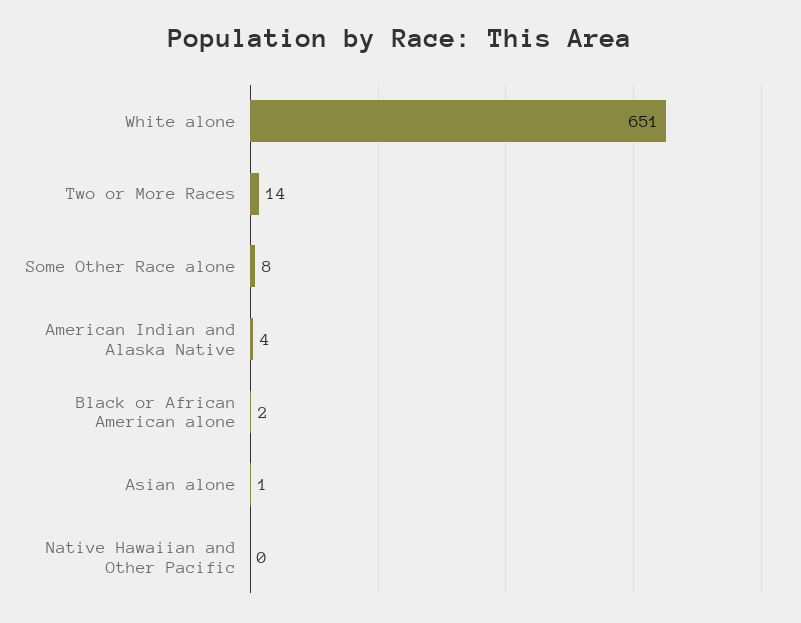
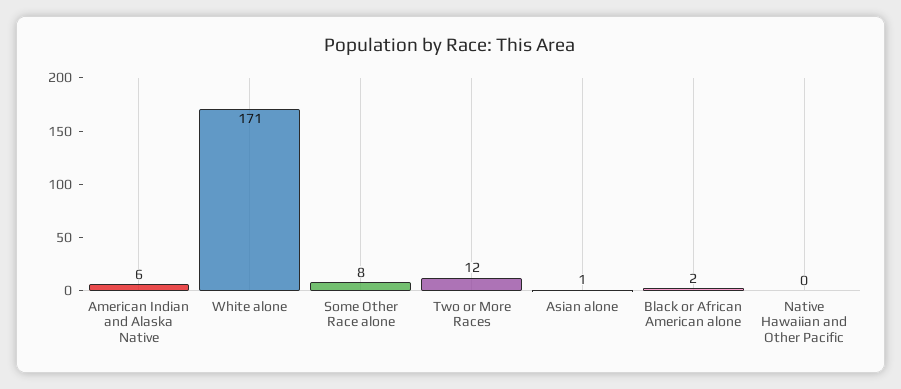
  {
-   "White alone": 651,
+   "White alone": 171,
-   "Two or More Races": 14,
+   "Two or More Races": 12,
    "Some Other Race alone": 8,
-   "American Indian and Alaska Native": 4,
+   "American Indian and Alaska Native": 6,
    "Black or African American alone": 2,
    "Asian alone": 1,
    "Native Hawaiian and Other Pacific": 0
  }

